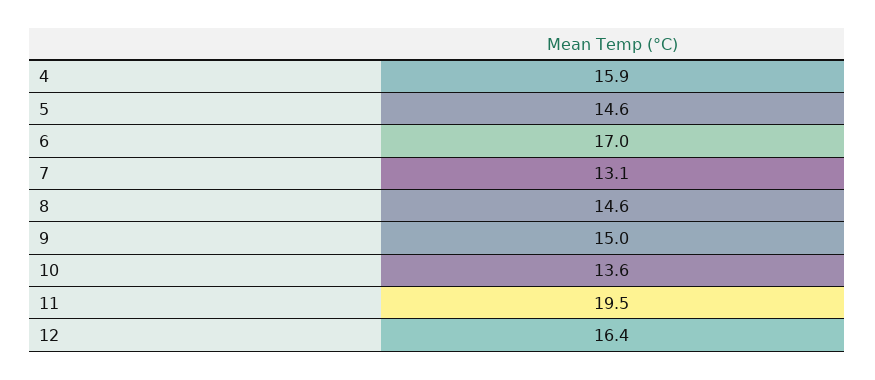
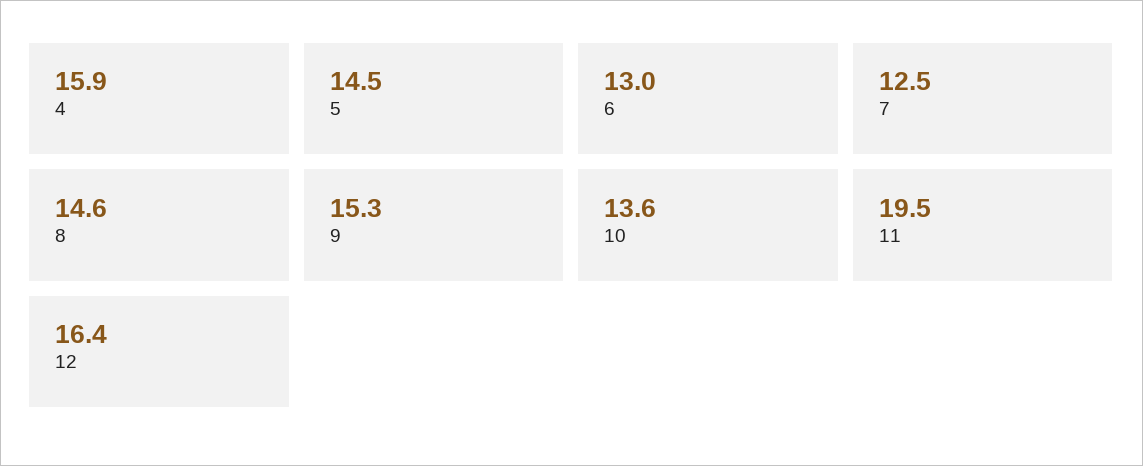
  {
    "4": 15.9,
-   "5": 14.6,
+   "5": 14.5,
-   "6": 17,
+   "6": 13,
-   "7": 13.1,
+   "7": 12.5,
    "8": 14.6,
-   "9": 15,
+   "9": 15.3,
    "10": 13.6,
    "11": 19.5,
    "12": 16.4
  }

